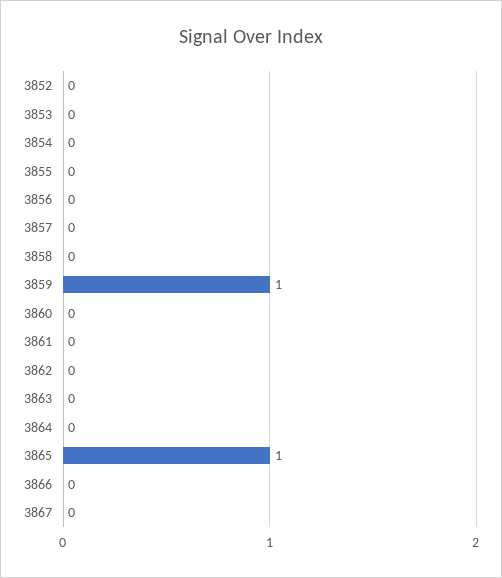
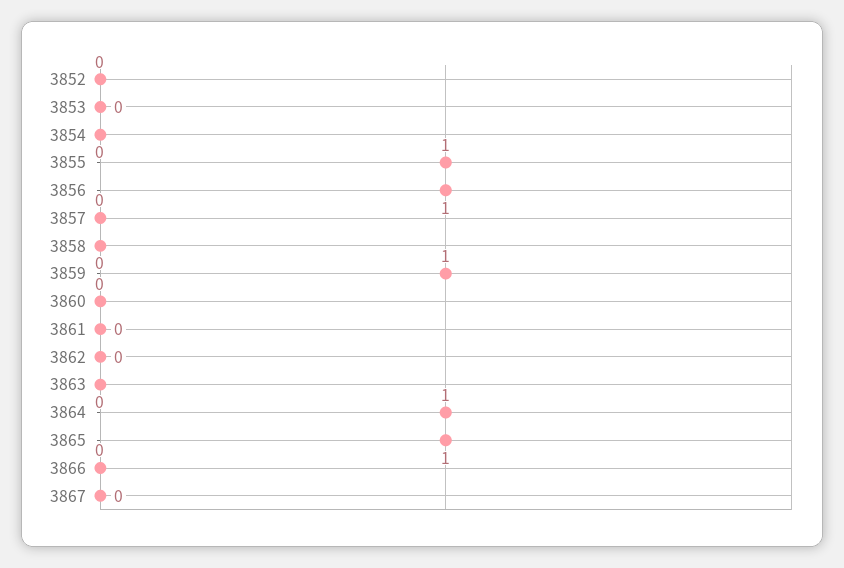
  {
    "3852": 0,
    "3853": 0,
    "3854": 0,
-   "3855": 0,
+   "3855": 1,
-   "3856": 0,
+   "3856": 1,
    "3857": 0,
    "3858": 0,
    "3859": 1,
    "3860": 0,
    "3861": 0,
    "3862": 0,
    "3863": 0,
-   "3864": 0,
+   "3864": 1,
    "3865": 1,
    "3866": 0,
    "3867": 0
  }

